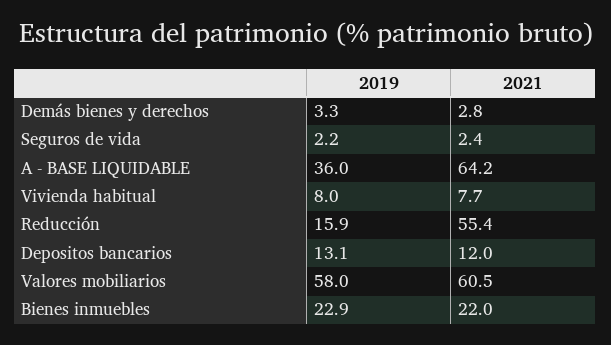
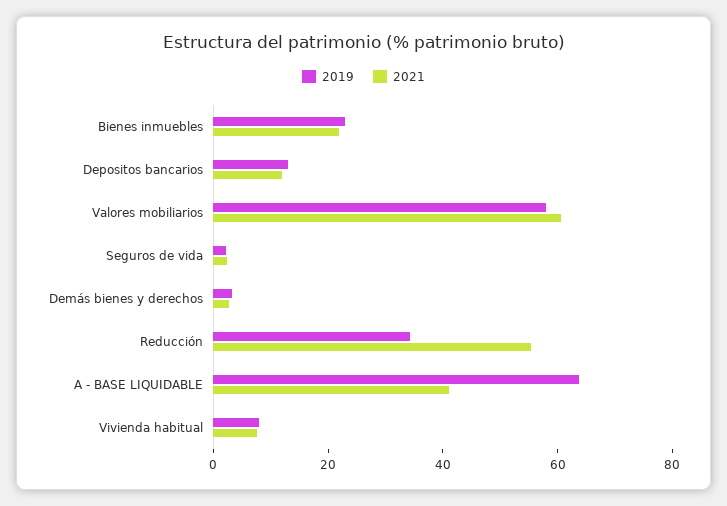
  {
    "2019": {
      "Demás bienes y derechos": 3.3,
      "Seguros de vida": 2.2,
-     "A - BASE LIQUIDABLE": 36,
+     "A - BASE LIQUIDABLE": 65,
      "Vivienda habitual": 8,
-     "Reducción": 15.9,
+     "Reducción": 35,
      "Depositos bancarios": 13.1,
      "Valores mobiliarios": 58,
      "Bienes inmuebles": 22.9
    },
    "2021": {
      "Demás bienes y derechos": 2.8,
      "Seguros de vida": 2.4,
-     "A - BASE LIQUIDABLE": 64.2,
+     "A - BASE LIQUIDABLE": 40,
      "Vivienda habitual": 7.7,
      "Reducción": 55.4,
      "Depositos bancarios": 12,
      "Valores mobiliarios": 60.5,
      "Bienes inmuebles": 22
    }
  }

